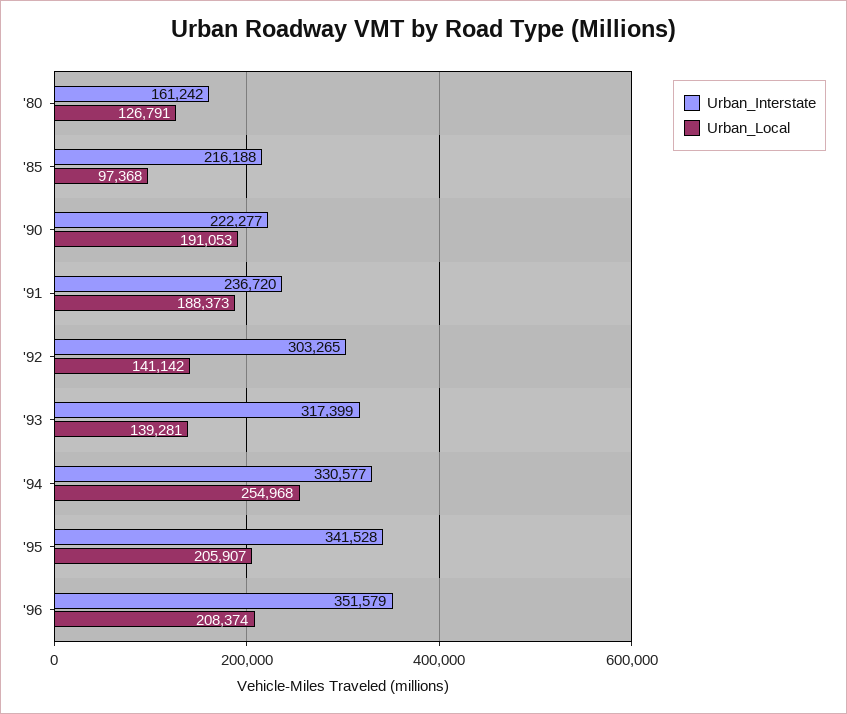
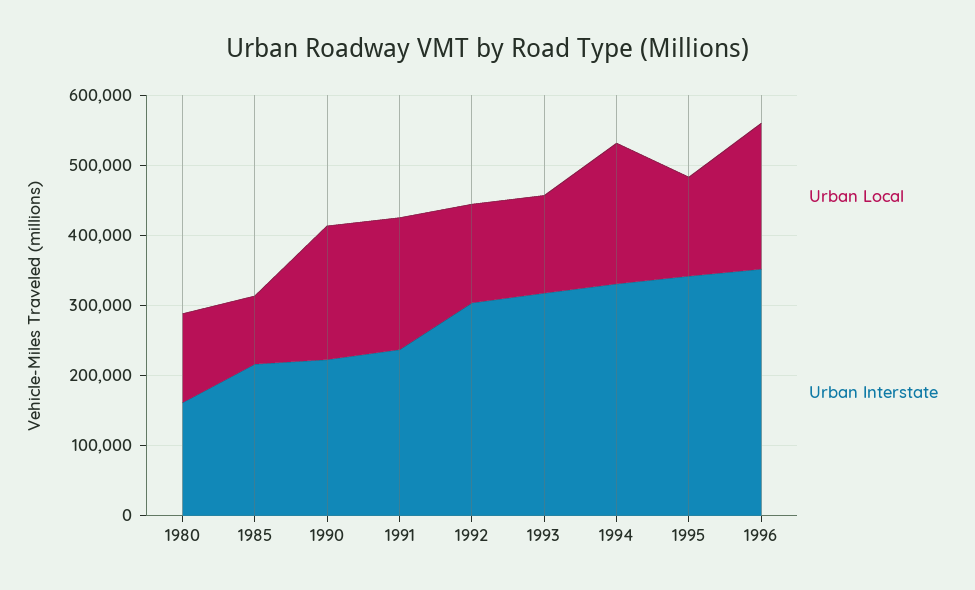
  {
    "Urban_Interstate": {
      "'80": 161242,
      "'85": 216188,
      "'90": 222277,
      "'91": 236720,
      "'92": 303265,
      "'93": 317399,
      "'94": 330577,
      "'95": 341528,
      "'96": 351579
    },
    "Urban_Local": {
      "'80": 126791,
      "'85": 97368,
      "'90": 191053,
      "'91": 188373,
      "'92": 141142,
      "'93": 139281,
-     "'94": 254968,
+     "'94": 200000,
-     "'95": 205907,
+     "'95": 140000,
      "'96": 208374
    }
  }

